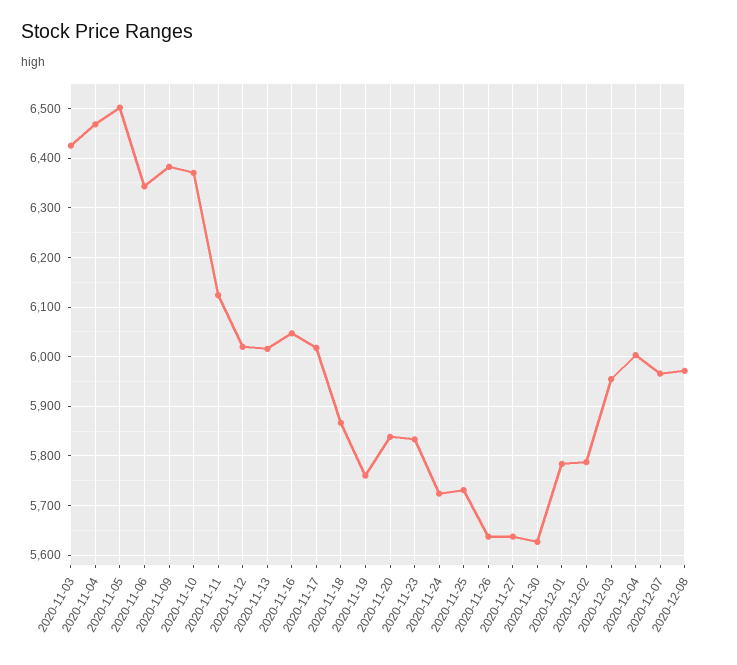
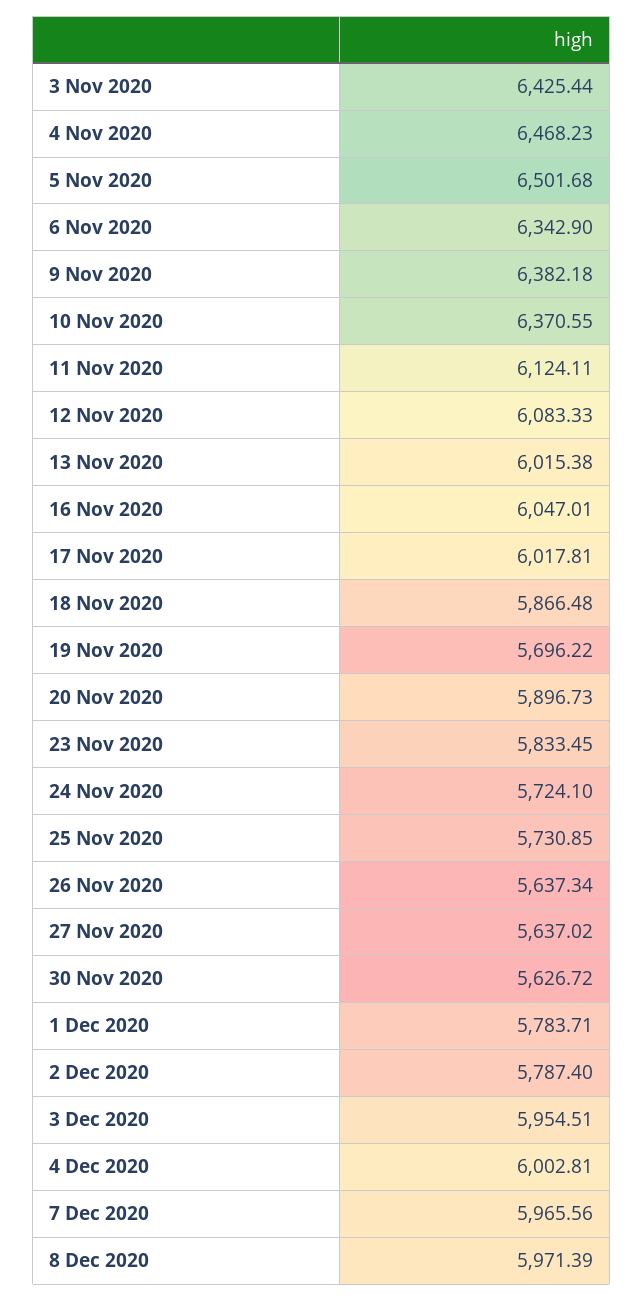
  {
    "2020-11-03": 6425.44,
    "2020-11-04": 6468.23,
    "2020-11-05": 6501.68,
    "2020-11-06": 6342.9,
    "2020-11-09": 6382.18,
    "2020-11-10": 6370.55,
    "2020-11-11": 6124.11,
-   "2020-11-12": 6020,
+   "2020-11-12": 6083.33,
    "2020-11-13": 6015.38,
    "2020-11-16": 6047.01,
    "2020-11-17": 6017.81,
    "2020-11-18": 5866.48,
-   "2020-11-19": 5760,
+   "2020-11-19": 5696.22,
-   "2020-11-20": 5840,
+   "2020-11-20": 5896.73,
    "2020-11-23": 5833.45,
    "2020-11-24": 5724.1,
    "2020-11-25": 5730.85,
    "2020-11-26": 5637.34,
    "2020-11-27": 5637.02,
    "2020-11-30": 5626.72,
    "2020-12-01": 5783.71,
    "2020-12-02": 5787.4,
    "2020-12-03": 5954.51,
    "2020-12-04": 6002.81,
    "2020-12-07": 5965.56,
    "2020-12-08": 5971.39
  }

